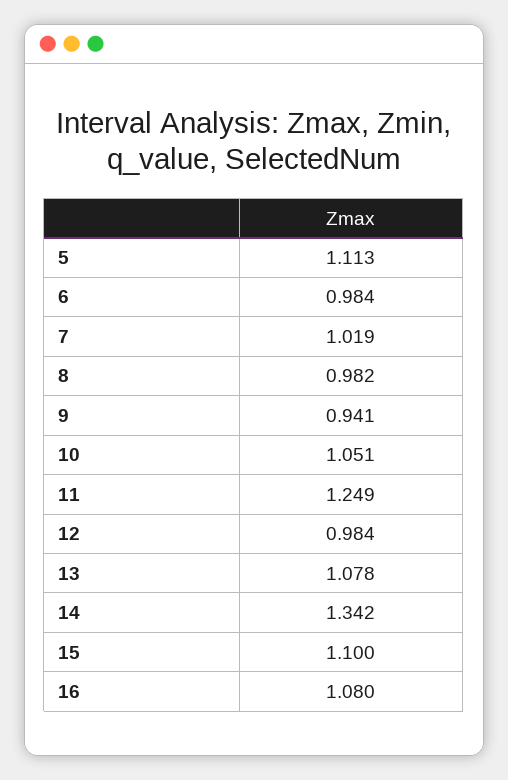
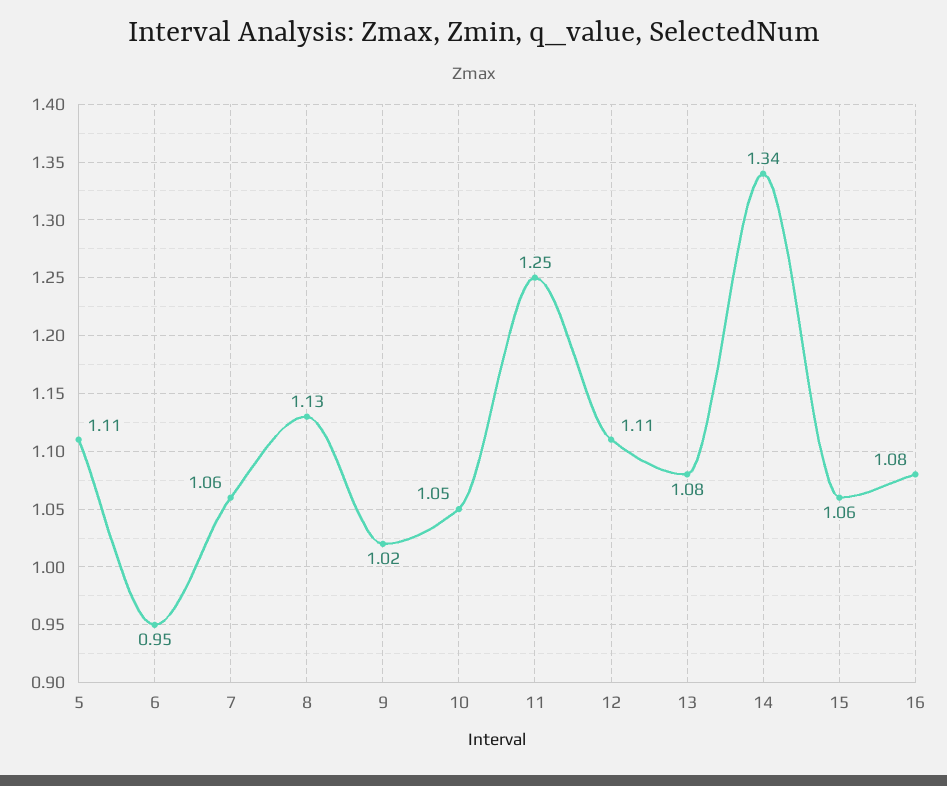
  {
    "5": 1.113,
-   "6": 0.984,
+   "6": 0.95,
-   "7": 1.019,
+   "7": 1.06,
-   "8": 0.982,
+   "8": 1.13,
-   "9": 0.941,
+   "9": 1.02,
    "10": 1.051,
    "11": 1.249,
-   "12": 0.984,
+   "12": 1.11,
    "13": 1.078,
    "14": 1.342,
-   "15": 1.1,
+   "15": 1.06,
    "16": 1.08
  }

